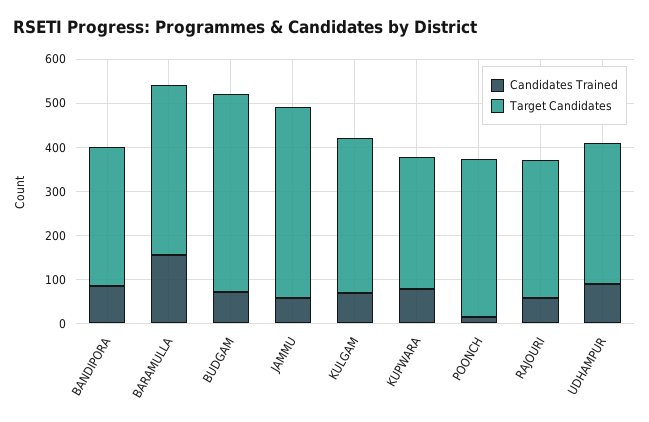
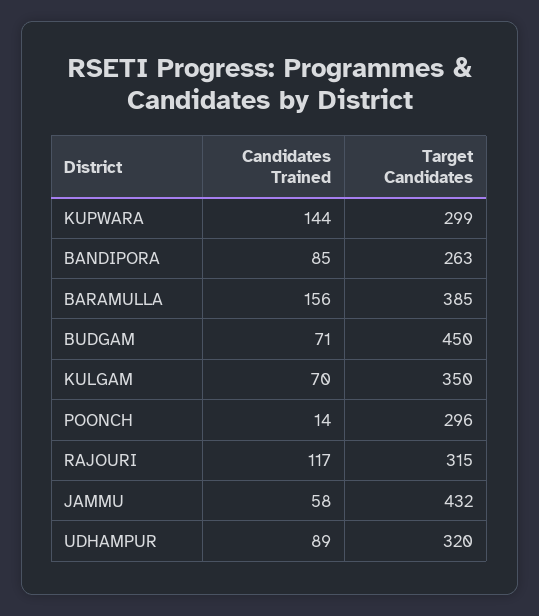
  {
    "Candidates Trained": {
      "BANDIPORA": 85,
      "BARAMULLA": 156,
      "BUDGAM": 71,
      "JAMMU": 58,
      "KULGAM": 70,
-     "KUPWARA": 80,
+     "KUPWARA": 144,
      "POONCH": 14,
-     "RAJOURI": 60,
+     "RAJOURI": 117,
      "UDHAMPUR": 89
    },
    "Target Candidates": {
-     "BANDIPORA": 320,
+     "BANDIPORA": 263,
      "BARAMULLA": 385,
      "BUDGAM": 450,
      "JAMMU": 432,
      "KULGAM": 350,
      "KUPWARA": 299,
-     "POONCH": 360,
+     "POONCH": 296,
      "RAJOURI": 315,
      "UDHAMPUR": 320
    }
  }

